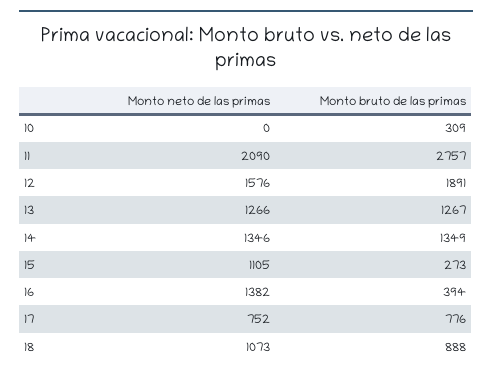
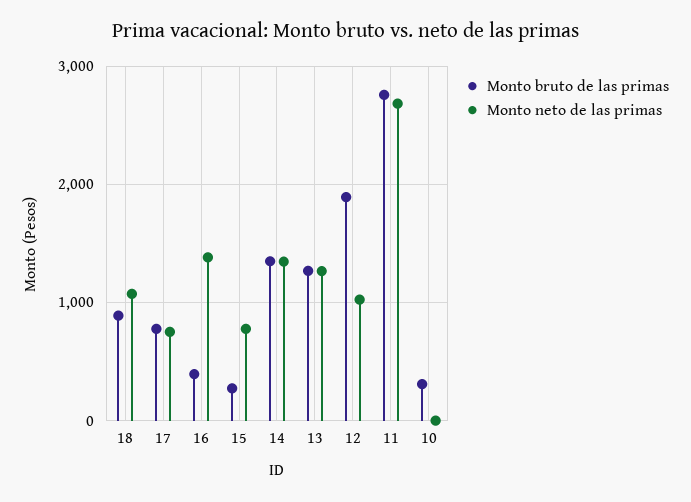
  {
    "Monto neto de las primas": {
      "10": 0,
-     "11": 2090,
+     "11": 2700,
-     "12": 1576,
+     "12": 1000,
      "13": 1266,
      "14": 1346,
-     "15": 1105,
+     "15": 800,
      "16": 1382,
      "17": 752,
      "18": 1073
    },
    "Monto bruto de las primas": {
      "10": 309,
      "11": 2757,
      "12": 1891,
      "13": 1267,
      "14": 1349,
      "15": 273,
      "16": 394,
      "17": 776,
      "18": 888
    }
  }

